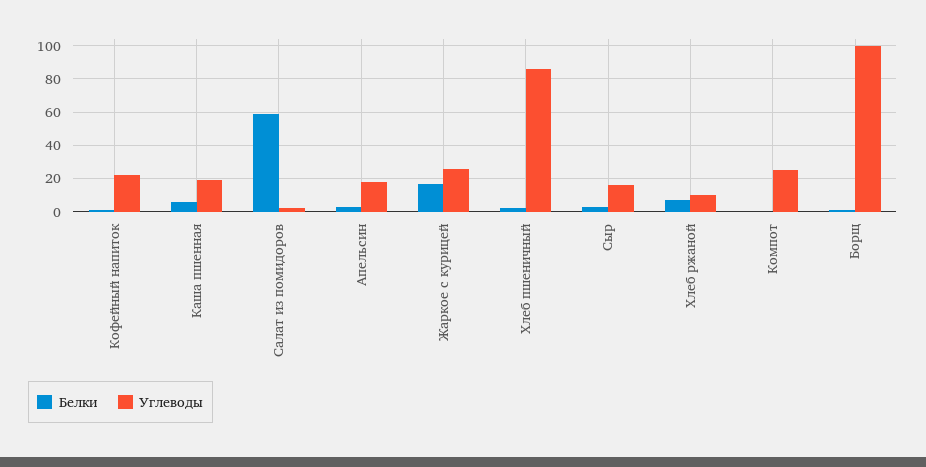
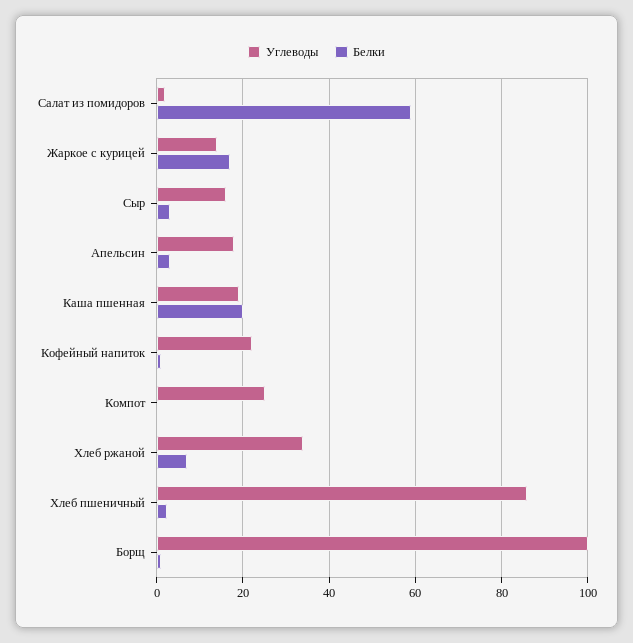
  {
    "Белки": {
      "Кофейный напиток": 2,
-     "Каша пшенная": 5,
+     "Каша пшенная": 20,
      "Салат из помидоров": 60,
      "Апельсин": 4,
      "Жаркое с курицей": 18,
      "Хлеб пшеничный": 2,
      "Сыр": 4,
      "Хлеб ржаной": 8,
      "Компот": 0,
      "Борщ": 2
    },
    "Углеводы": {
      "Кофейный напиток": 22,
      "Каша пшенная": 20,
      "Салат из помидоров": 2,
      "Апельсин": 18,
-     "Жаркое с курицей": 25,
+     "Жаркое с курицей": 14,
      "Хлеб пшеничный": 86,
      "Сыр": 16,
-     "Хлеб ржаной": 10,
+     "Хлеб ржаной": 34,
      "Компот": 26,
      "Борщ": 100
    }
  }

